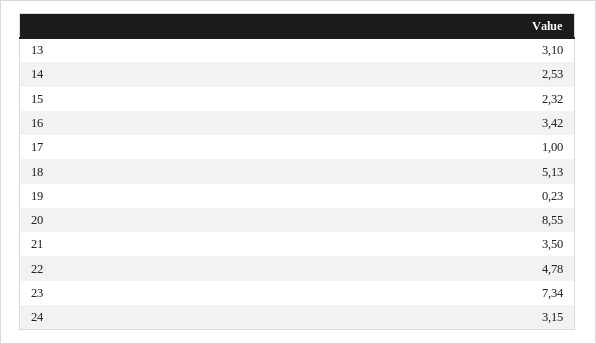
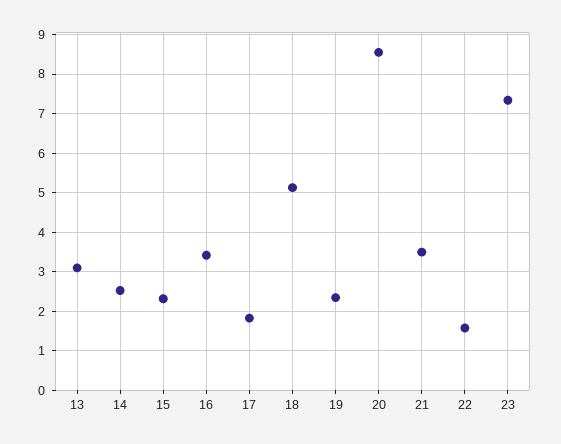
  {
    "13": 3.1,
    "14": 2.53,
    "15": 2.32,
    "16": 3.42,
-   "17": 1,
+   "17": 1.8,
    "18": 5.13,
-   "19": 0.23,
+   "19": 2.4,
    "20": 8.55,
    "21": 3.5,
-   "22": 4.78,
+   "22": 1.6,
-   "23": 7.34,
+   "23": 7.34
-   "24": 3.15
  }

